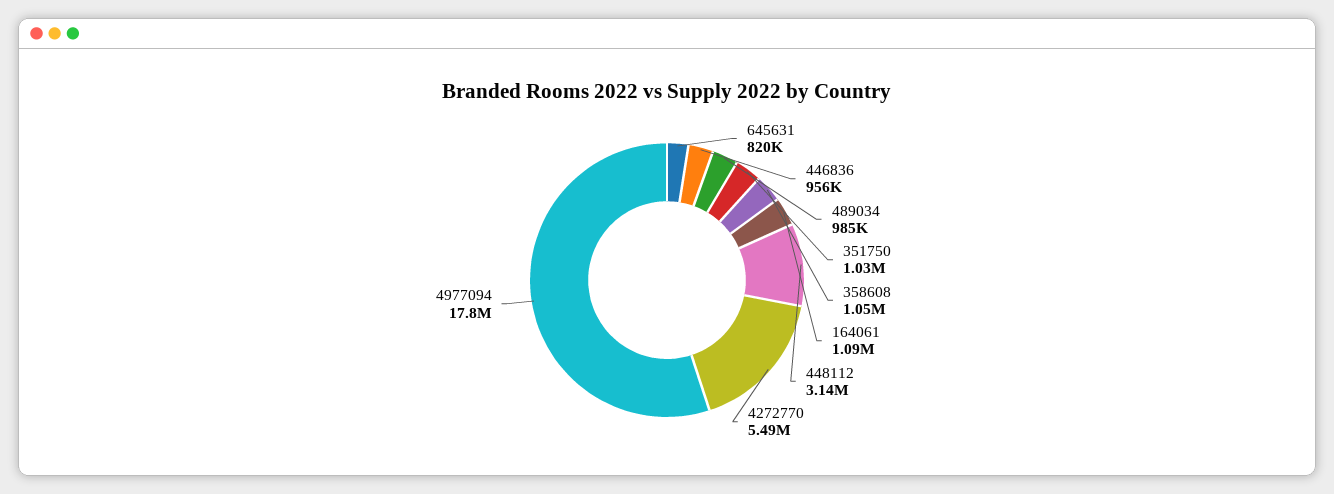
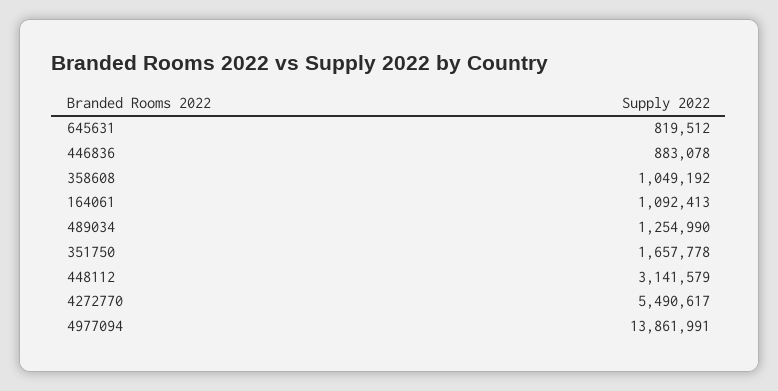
  {
    "645631": 819512,
-   "446836": 956000,
+   "446836": 883078,
-   "489034": 985000,
+   "489034": 1254990,
-   "351750": 1030000,
+   "351750": 1657778,
    "358608": 1049192,
    "164061": 1092413,
    "448112": 3141579,
    "4272770": 5490617,
-   "4977094": 17800000
+   "4977094": 13861991
  }

